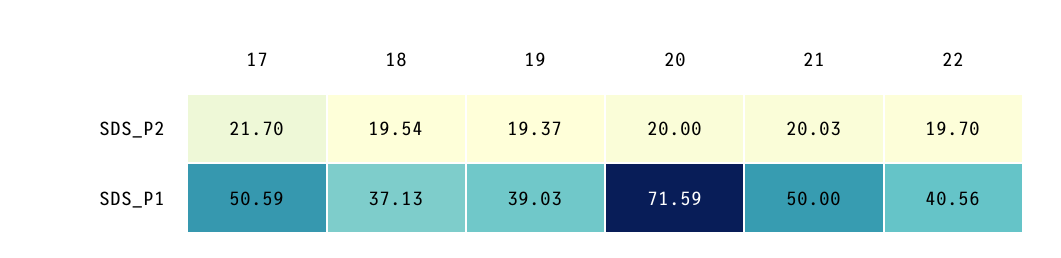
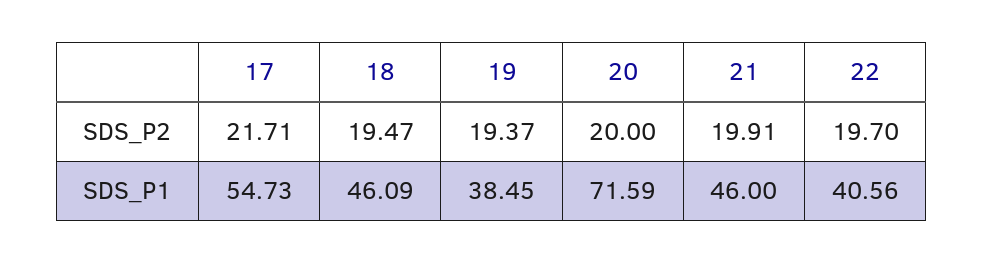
  {
    "17": {
-     "SDS_P2": 21.7,
+     "SDS_P2": 21.71,
-     "SDS_P1": 50.59
+     "SDS_P1": 54.73
    },
    "18": {
-     "SDS_P2": 19.54,
+     "SDS_P2": 19.47,
-     "SDS_P1": 37.13
+     "SDS_P1": 46.09
    },
    "19": {
      "SDS_P2": 19.37,
-     "SDS_P1": 39.03
+     "SDS_P1": 38.45
    },
    "20": {
      "SDS_P2": 20,
      "SDS_P1": 71.59
    },
    "21": {
-     "SDS_P2": 20.03,
+     "SDS_P2": 19.91,
-     "SDS_P1": 50
+     "SDS_P1": 46
    },
    "22": {
      "SDS_P2": 19.7,
      "SDS_P1": 40.56
    }
  }

